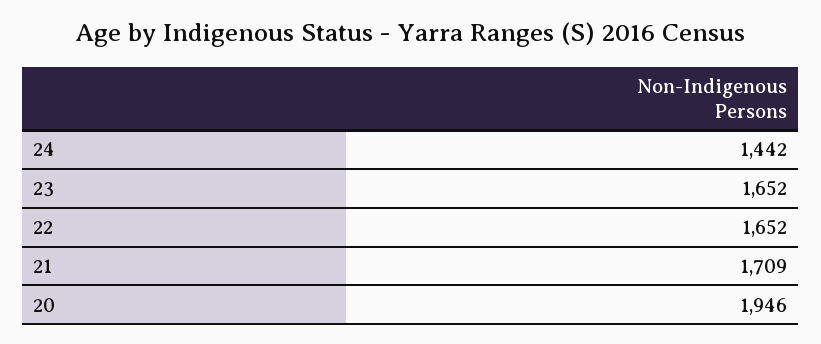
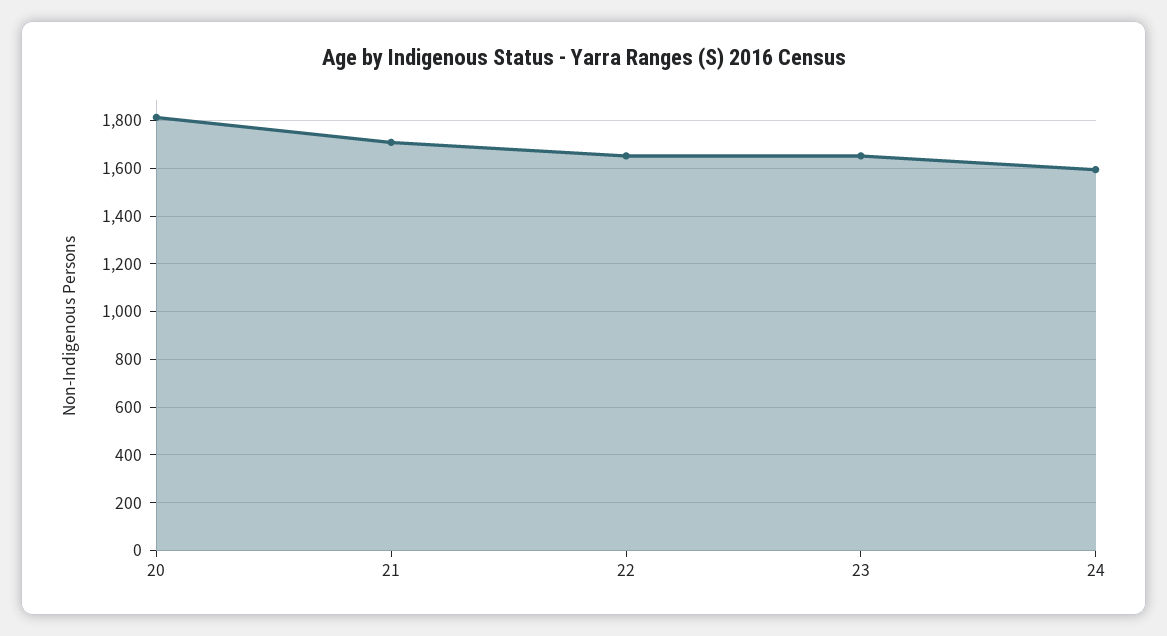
  {
-   "24": 1442,
+   "24": 1600,
    "23": 1652,
    "22": 1652,
    "21": 1709,
-   "20": 1946
+   "20": 1800
  }

